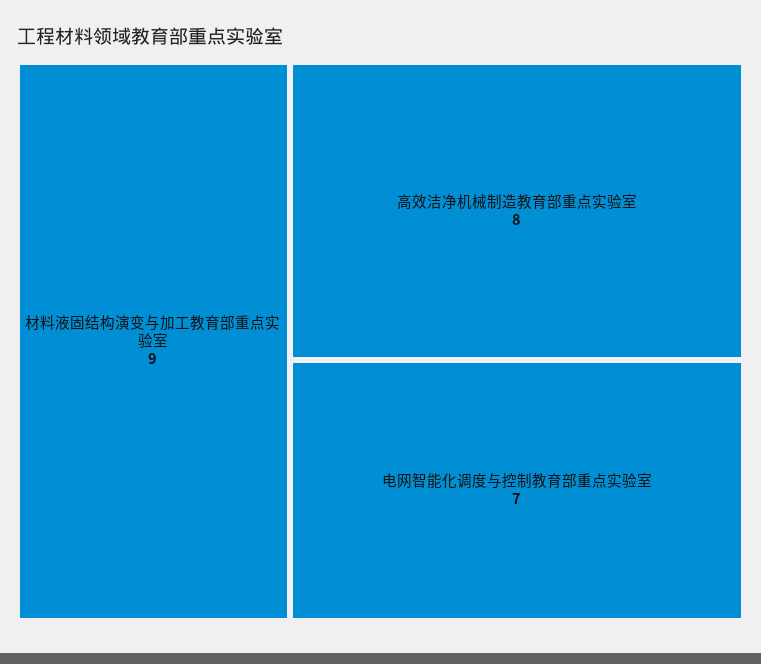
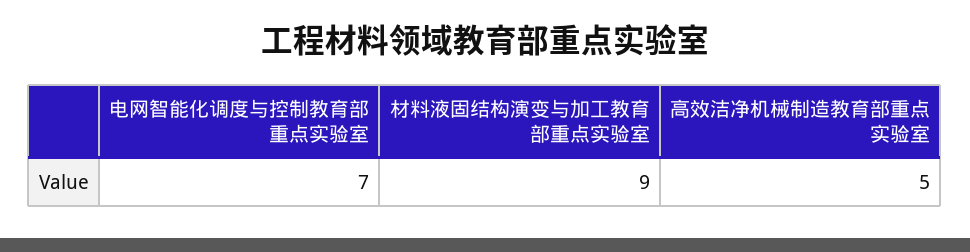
  {
    "材料液固结构演变与加工教育部重点实验室": 9,
-   "高效洁净机械制造教育部重点实验室": 8,
+   "高效洁净机械制造教育部重点实验室": 5,
    "电网智能化调度与控制教育部重点实验室": 7
  }

